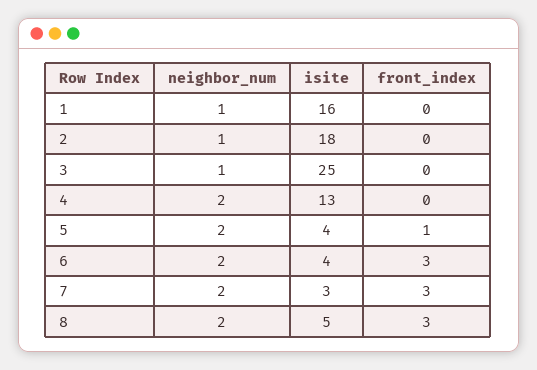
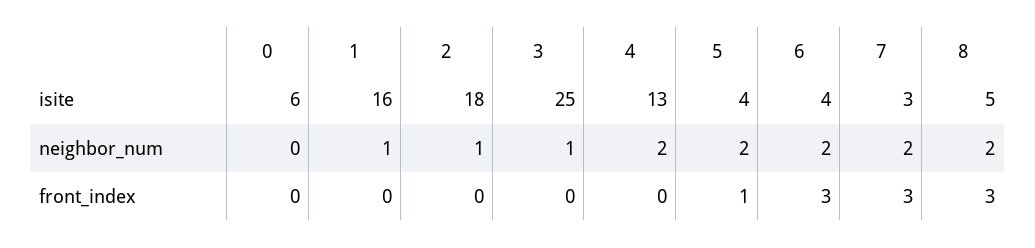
  {
    "neighbor_num": {
      "1": 1,
      "2": 1,
      "3": 1,
      "4": 2,
      "5": 2,
      "6": 2,
      "7": 2,
-     "8": 2
+     "8": 2,
+     "0": 0
    },
    "isite": {
      "1": 16,
      "2": 18,
      "3": 25,
      "4": 13,
      "5": 4,
      "6": 4,
      "7": 3,
-     "8": 5
+     "8": 5,
+     "0": 6
    },
    "front_index": {
      "1": 0,
      "2": 0,
      "3": 0,
      "4": 0,
      "5": 1,
      "6": 3,
      "7": 3,
-     "8": 3
+     "8": 3,
+     "0": 0
    }
  }

